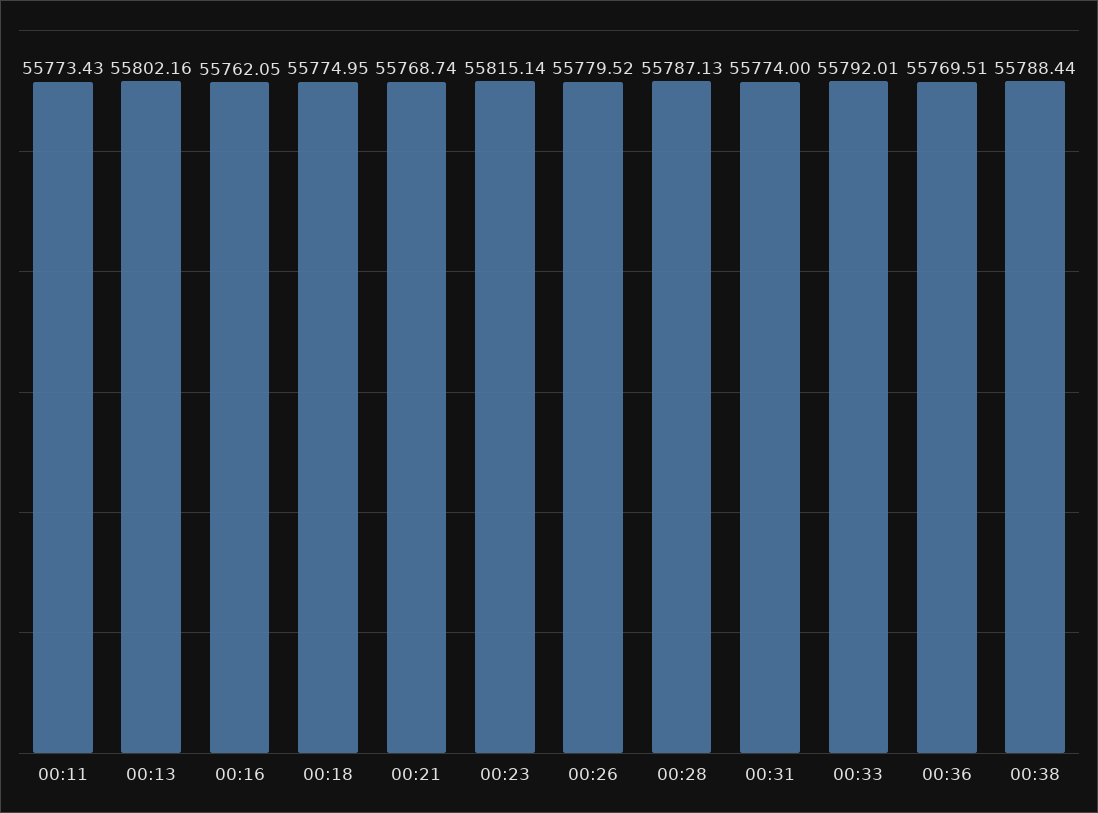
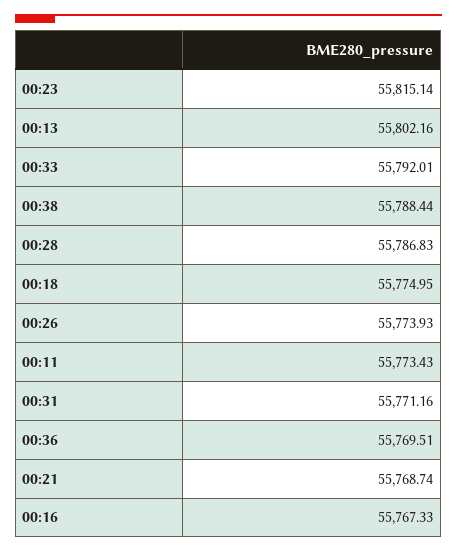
  {
    "00:11": 55773.43,
    "00:13": 55802.16,
-   "00:16": 55762.05,
+   "00:16": 55767.33,
    "00:18": 55774.95,
    "00:21": 55768.74,
    "00:23": 55815.14,
-   "00:26": 55779.52,
+   "00:26": 55773.93,
-   "00:28": 55787.13,
+   "00:28": 55786.83,
-   "00:31": 55774,
+   "00:31": 55771.16,
    "00:33": 55792.01,
    "00:36": 55769.51,
    "00:38": 55788.44
  }

